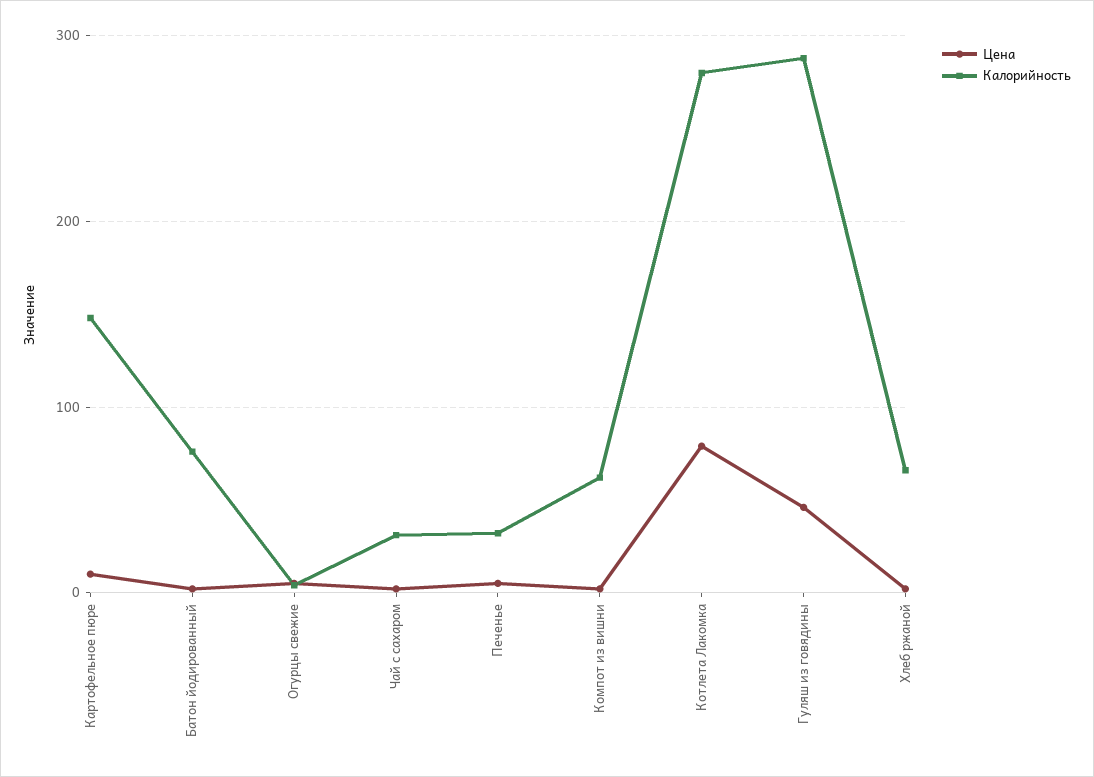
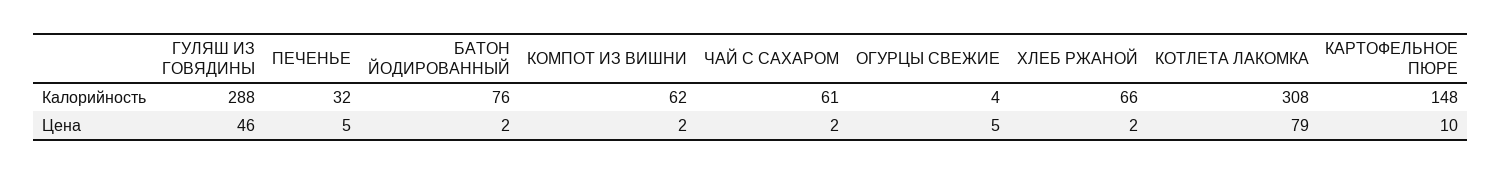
  {
    "Цена": {
      "Картофельное пюре": 10,
      "Батон йодированный": 2,
      "Огурцы свежие": 5,
      "Чай с сахаром": 2,
      "Печенье": 5,
      "Компот из вишни": 2,
      "Котлета Лакомка": 79,
      "Гуляш из говядины": 46,
      "Хлеб ржаной": 2
    },
    "Калорийность": {
      "Картофельное пюре": 148,
      "Батон йодированный": 76,
      "Огурцы свежие": 4,
-     "Чай с сахаром": 30,
+     "Чай с сахаром": 61,
      "Печенье": 32,
      "Компот из вишни": 62,
-     "Котлета Лакомка": 280,
+     "Котлета Лакомка": 308,
      "Гуляш из говядины": 288,
      "Хлеб ржаной": 66
    }
  }

